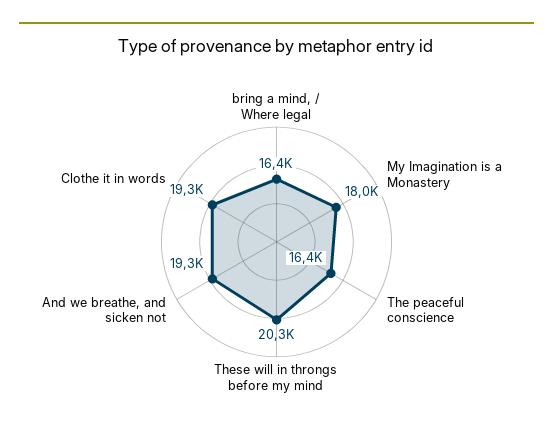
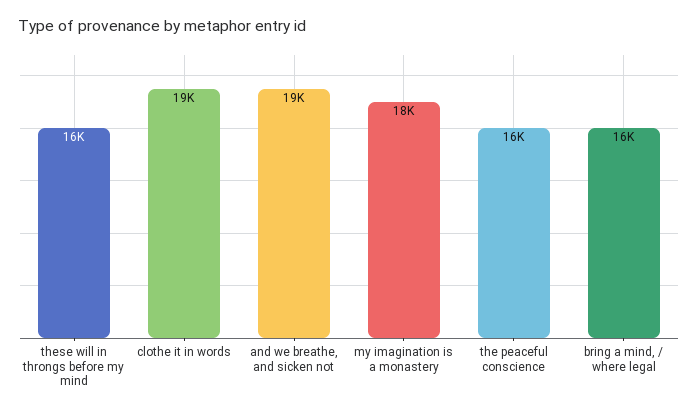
  {
    "bring a mind, / Where legal": 16400,
    "My Imagination is a Monastery": 18000,
    "The peaceful conscience": 16400,
-   "These will in throngs before my mind": 20300,
+   "These will in throngs before my mind": 16000,
    "And we breathe, and sicken not": 19300,
    "Clothe it in words": 19300
  }

